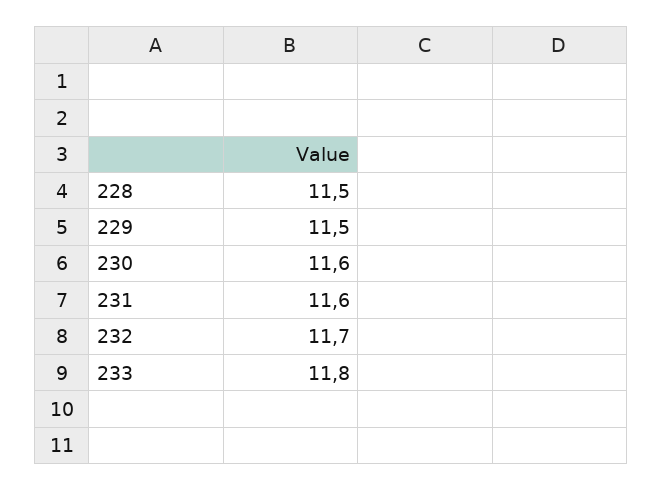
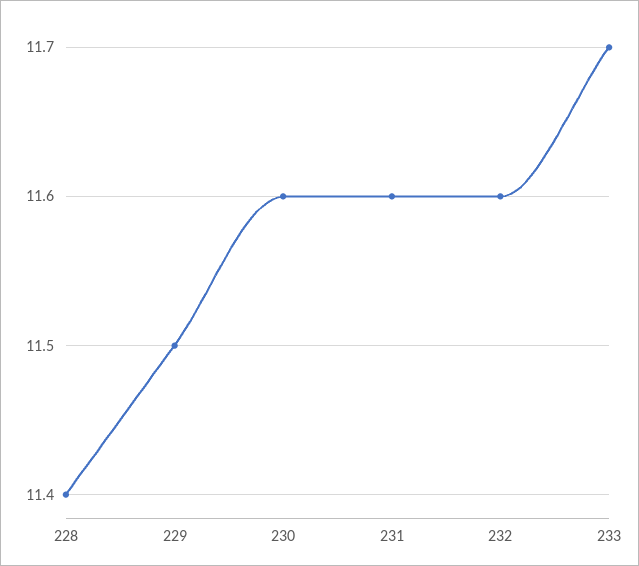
  {
-   "228": 11.5,
+   "228": 11.4,
    "229": 11.5,
    "230": 11.6,
    "231": 11.6,
-   "232": 11.7,
+   "232": 11.6,
-   "233": 11.8
+   "233": 11.7
  }

